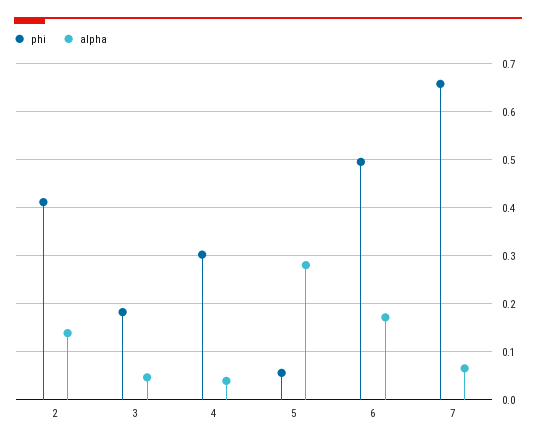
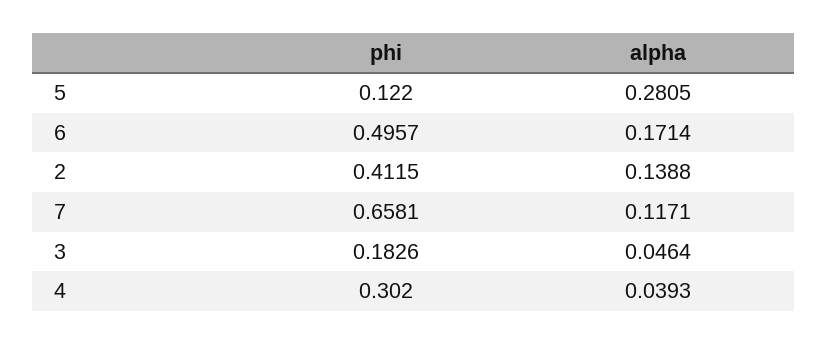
  {
    "phi": {
      "2": 0.4115,
      "3": 0.1826,
      "4": 0.302,
-     "5": 0.06,
+     "5": 0.122,
      "6": 0.4957,
      "7": 0.6581
    },
    "alpha": {
      "2": 0.1388,
      "3": 0.0464,
      "4": 0.0393,
      "5": 0.2805,
      "6": 0.1714,
-     "7": 0.06
+     "7": 0.1171
    }
  }

